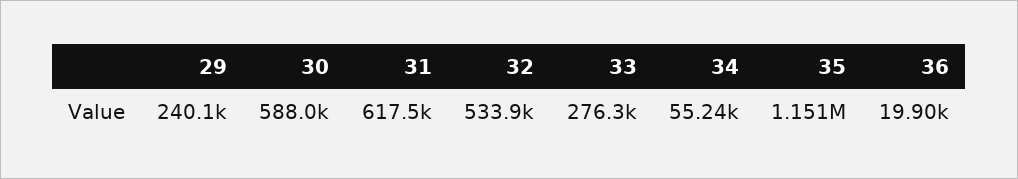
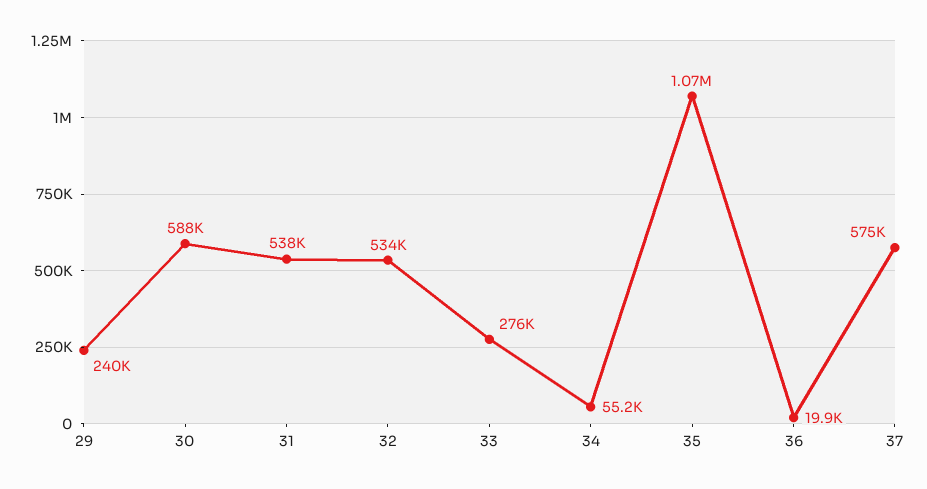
  {
    "29": 240100,
    "30": 588000,
-   "31": 617500,
+   "31": 538000,
    "32": 533900,
    "33": 276300,
    "34": 55240,
-   "35": 1151000,
+   "35": 1070000,
-   "36": 19900
+   "36": 19900,
+   "37": 575000
  }

